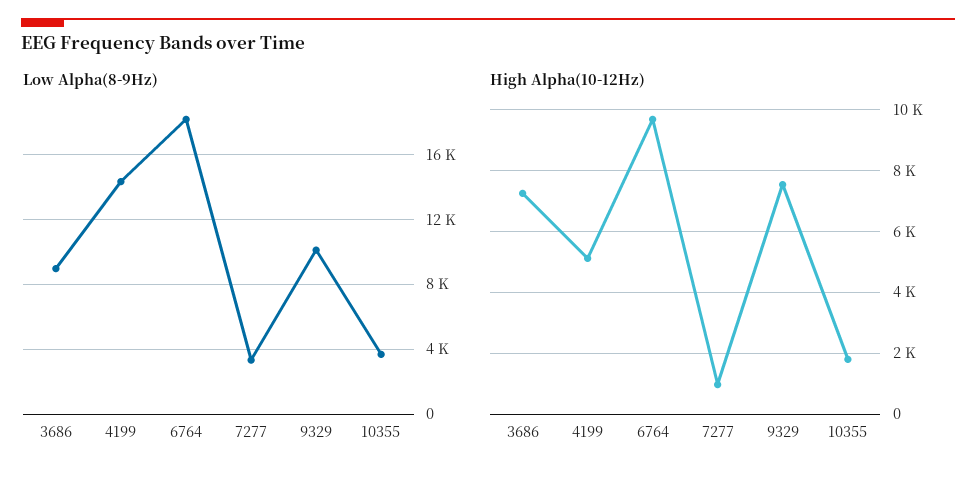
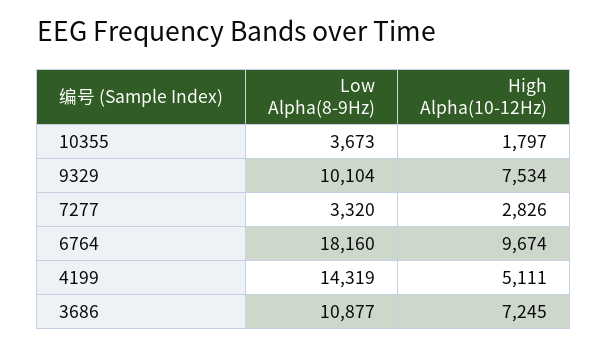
  {
    "Low Alpha(8-9Hz)": {
-     "3686": 9000,
+     "3686": 10877,
      "4199": 14319,
      "6764": 18160,
      "7277": 3320,
      "9329": 10104,
      "10355": 3673
    },
    "High Alpha(10-12Hz)": {
      "3686": 7245,
      "4199": 5111,
      "6764": 9674,
-     "7277": 1000,
+     "7277": 2826,
      "9329": 7534,
      "10355": 1797
    }
  }

